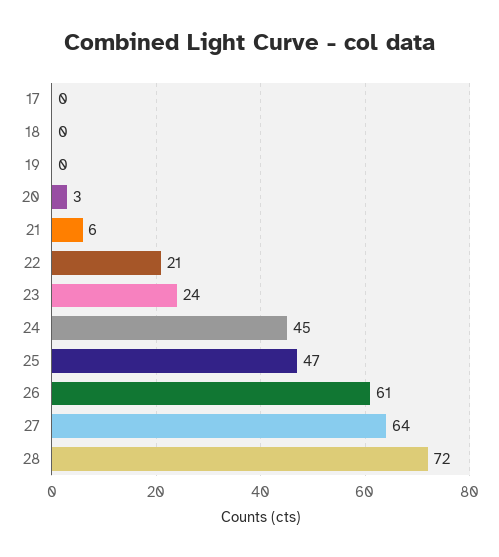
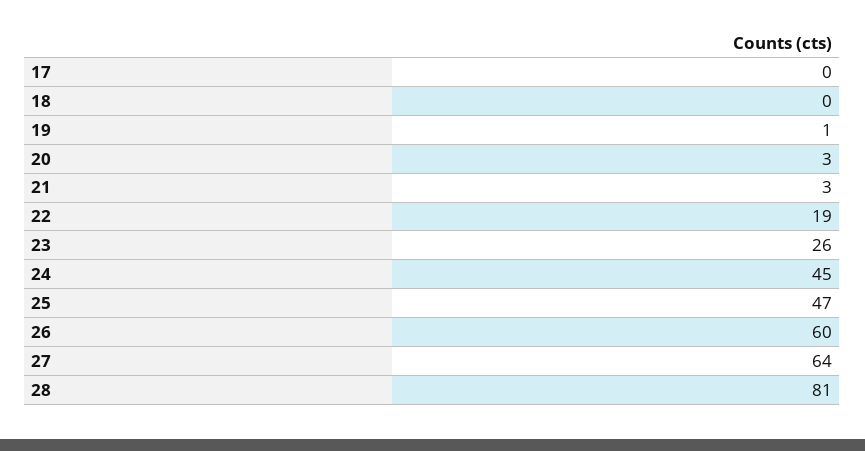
  {
    "17": 0,
    "18": 0,
-   "19": 0,
+   "19": 1,
    "20": 3,
-   "21": 6,
+   "21": 3,
-   "22": 21,
+   "22": 19,
-   "23": 24,
+   "23": 26,
    "24": 45,
    "25": 47,
-   "26": 61,
+   "26": 60,
    "27": 64,
-   "28": 72
+   "28": 81
  }

